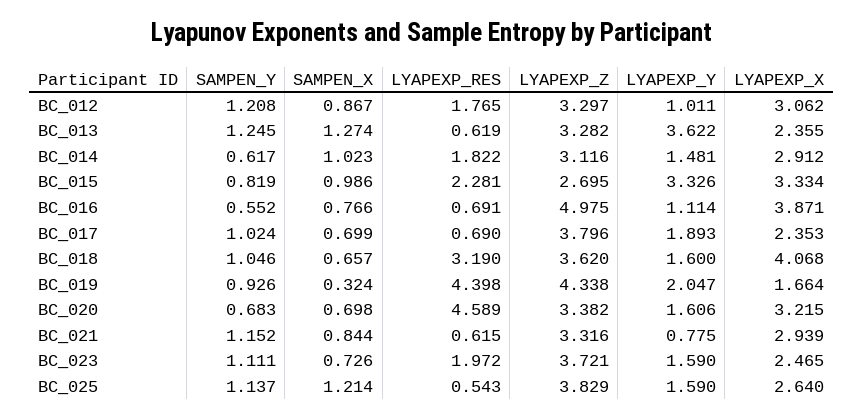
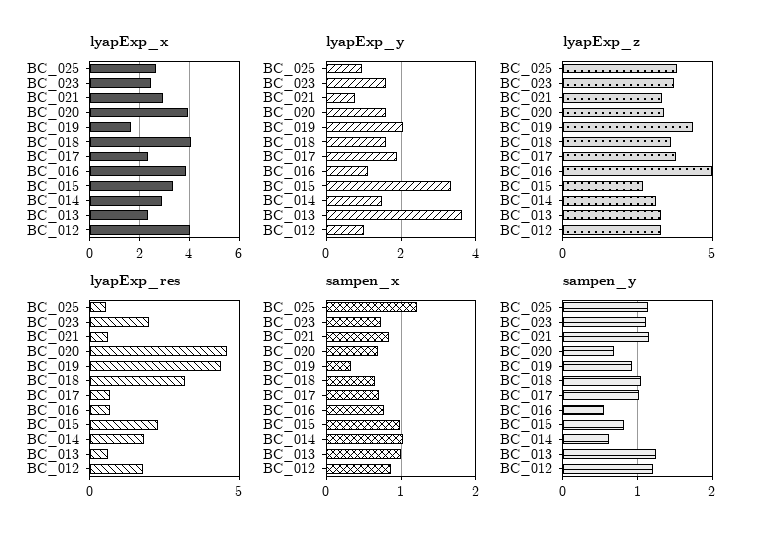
  {
    "SAMPEN_Y": {
      "BC_012": 1.208,
      "BC_013": 1.245,
      "BC_014": 0.617,
      "BC_015": 0.819,
      "BC_016": 0.552,
      "BC_017": 1.024,
      "BC_018": 1.046,
      "BC_019": 0.926,
      "BC_020": 0.683,
      "BC_021": 1.152,
      "BC_023": 1.111,
      "BC_025": 1.137
    },
    "SAMPEN_X": {
      "BC_012": 0.867,
-     "BC_013": 1.274,
+     "BC_013": 1,
      "BC_014": 1.023,
      "BC_015": 0.986,
      "BC_016": 0.766,
      "BC_017": 0.699,
      "BC_018": 0.657,
      "BC_019": 0.324,
      "BC_020": 0.698,
      "BC_021": 0.844,
      "BC_023": 0.726,
      "BC_025": 1.214
    },
    "LYAPEXP_RES": {
      "BC_012": 1.765,
      "BC_013": 0.619,
      "BC_014": 1.822,
      "BC_015": 2.281,
      "BC_016": 0.691,
      "BC_017": 0.69,
      "BC_018": 3.19,
      "BC_019": 4.398,
      "BC_020": 4.589,
      "BC_021": 0.615,
      "BC_023": 1.972,
      "BC_025": 0.543
    },
    "LYAPEXP_Z": {
      "BC_012": 3.297,
      "BC_013": 3.282,
      "BC_014": 3.116,
      "BC_015": 2.695,
      "BC_016": 4.975,
      "BC_017": 3.796,
      "BC_018": 3.62,
      "BC_019": 4.338,
      "BC_020": 3.382,
      "BC_021": 3.316,
      "BC_023": 3.721,
      "BC_025": 3.829
    },
    "LYAPEXP_Y": {
      "BC_012": 1.011,
      "BC_013": 3.622,
      "BC_014": 1.481,
      "BC_015": 3.326,
      "BC_016": 1.114,
      "BC_017": 1.893,
      "BC_018": 1.6,
      "BC_019": 2.047,
      "BC_020": 1.606,
      "BC_021": 0.775,
      "BC_023": 1.59,
-     "BC_025": 1.59
+     "BC_025": 1
    },
    "LYAPEXP_X": {
-     "BC_012": 3.062,
+     "BC_012": 4,
      "BC_013": 2.355,
      "BC_014": 2.912,
      "BC_015": 3.334,
      "BC_016": 3.871,
      "BC_017": 2.353,
      "BC_018": 4.068,
      "BC_019": 1.664,
-     "BC_020": 3.215,
+     "BC_020": 4,
      "BC_021": 2.939,
      "BC_023": 2.465,
      "BC_025": 2.64
    }
  }

